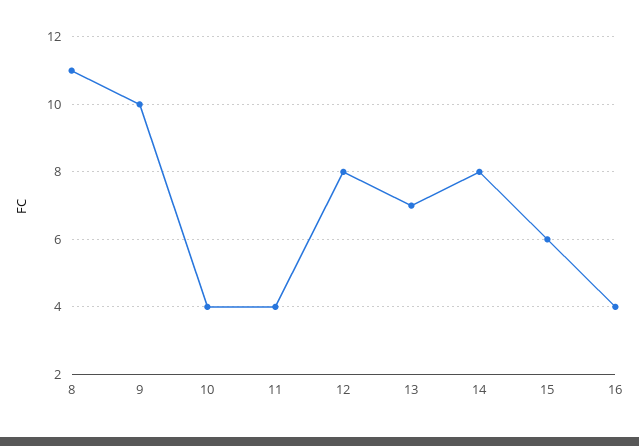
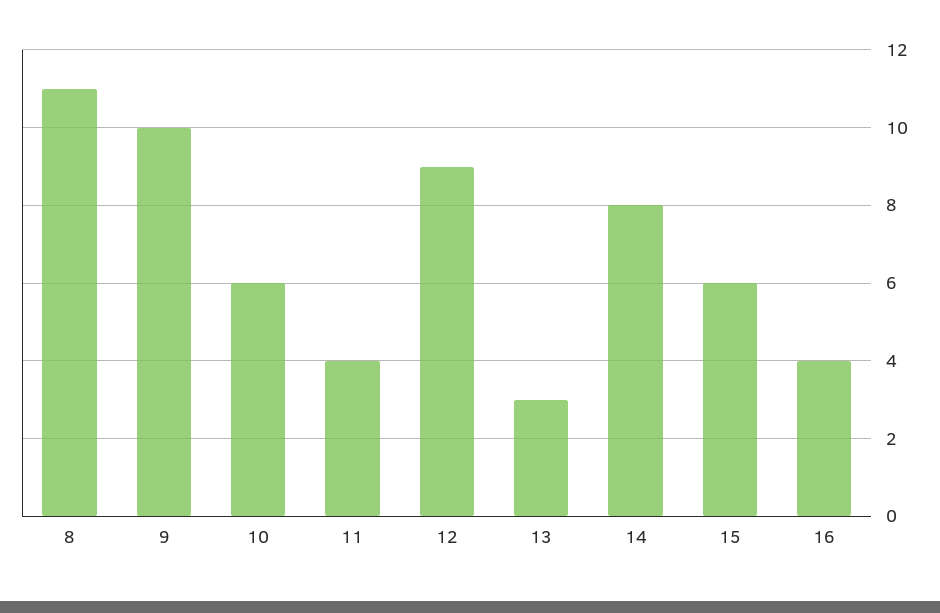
  {
    "8": 11,
    "9": 10,
-   "10": 4,
+   "10": 6,
    "11": 4,
-   "12": 8,
+   "12": 9,
-   "13": 7,
+   "13": 3,
    "14": 8,
    "15": 6,
    "16": 4
  }

